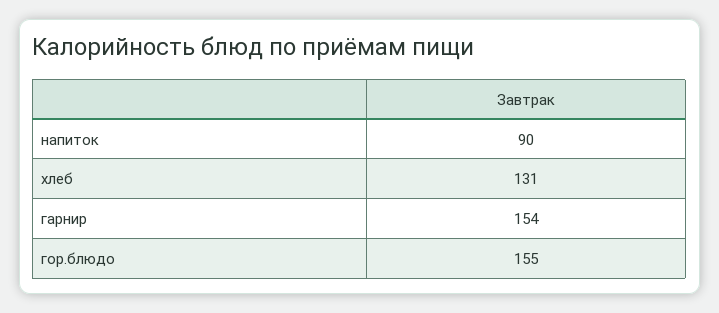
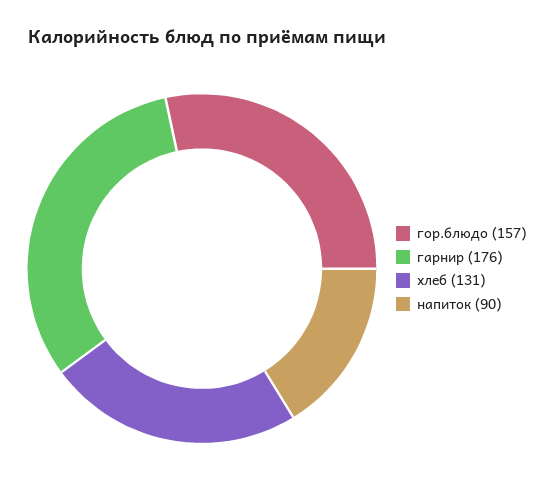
  {
    "напиток": 90,
    "хлеб": 131,
-   "гарнир": 154,
+   "гарнир": 176,
-   "гор.блюдо": 155
+   "гор.блюдо": 157
  }

